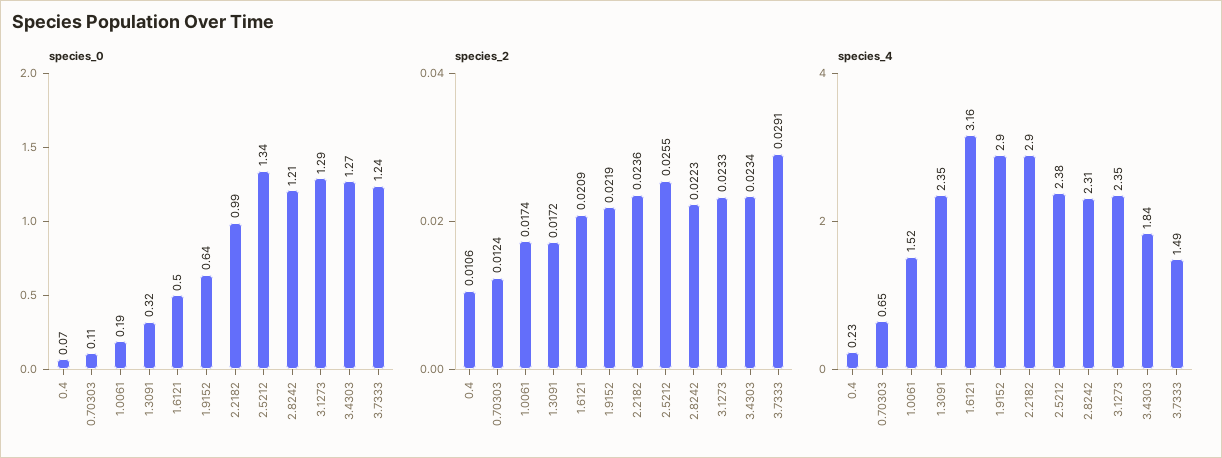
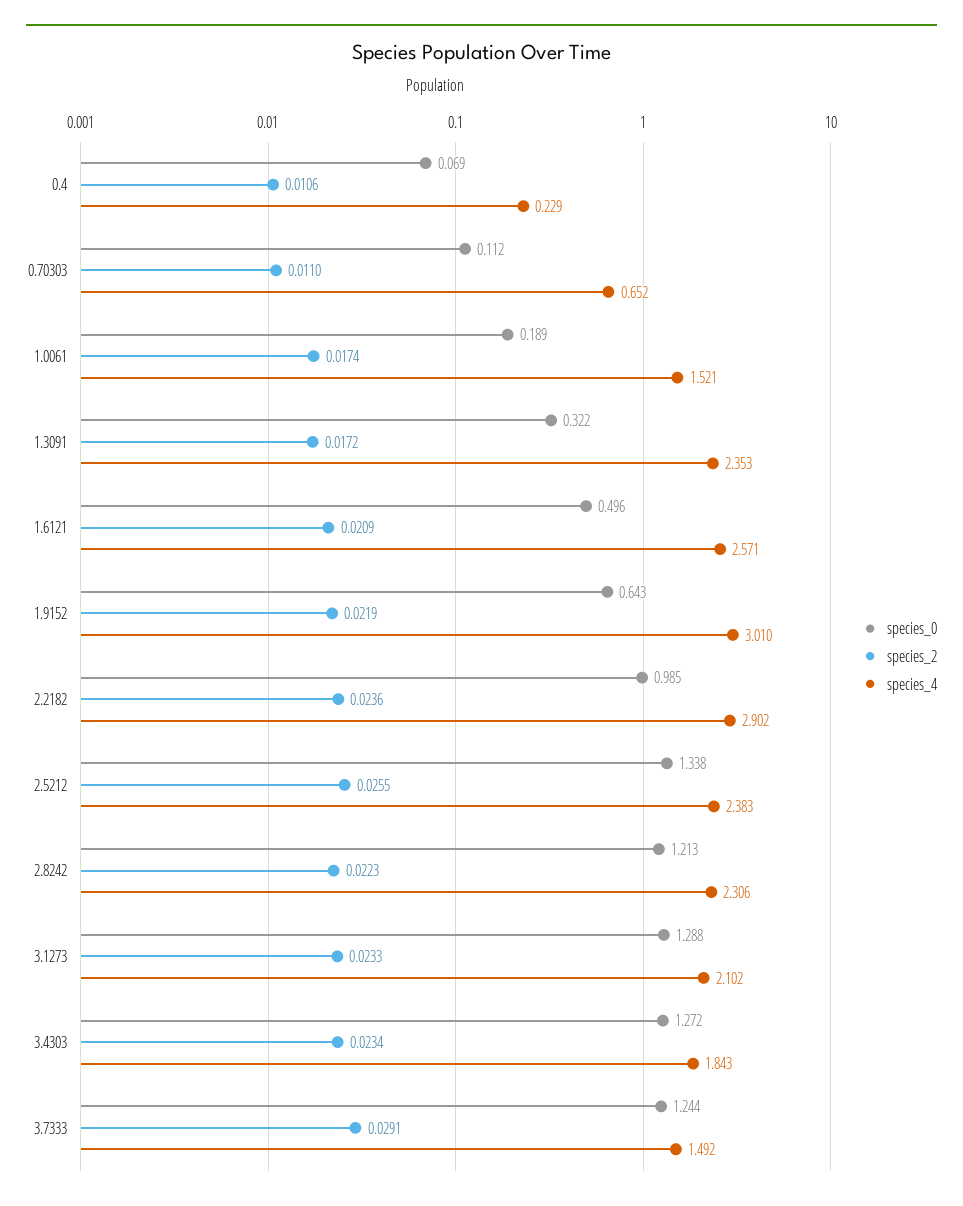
  {
    "species_0": {
      "0.4": 0.069,
      "0.70303": 0.112,
      "1.0061": 0.189,
      "1.3091": 0.322,
      "1.6121": 0.496,
      "1.9152": 0.643,
      "2.2182": 0.985,
      "2.5212": 1.338,
      "2.8242": 1.213,
      "3.1273": 1.288,
      "3.4303": 1.272,
      "3.7333": 1.244
    },
    "species_2": {
      "0.4": 0.0106,
-     "0.70303": 0.0124,
+     "0.70303": 0.011,
      "1.0061": 0.0174,
      "1.3091": 0.0172,
      "1.6121": 0.0209,
      "1.9152": 0.0219,
      "2.2182": 0.0236,
      "2.5212": 0.0255,
      "2.8242": 0.0223,
      "3.1273": 0.0233,
      "3.4303": 0.0234,
      "3.7333": 0.0291
    },
    "species_4": {
      "0.4": 0.229,
      "0.70303": 0.652,
      "1.0061": 1.521,
      "1.3091": 2.353,
-     "1.6121": 3.16,
+     "1.6121": 2.571,
-     "1.9152": 2.9,
+     "1.9152": 3.01,
      "2.2182": 2.902,
      "2.5212": 2.383,
      "2.8242": 2.306,
-     "3.1273": 2.35,
+     "3.1273": 2.102,
      "3.4303": 1.843,
      "3.7333": 1.492
    }
  }

